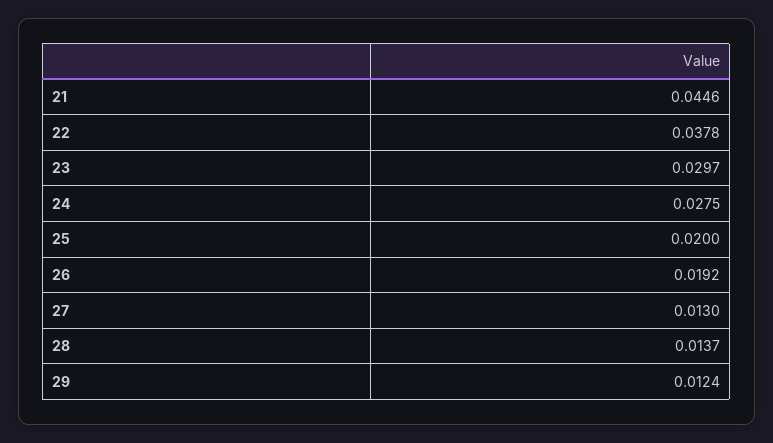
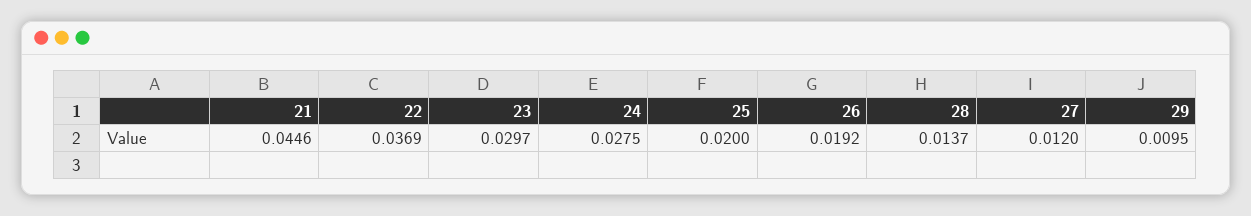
  {
    "21": 0.0446,
-   "22": 0.0378,
+   "22": 0.0369,
    "23": 0.0297,
    "24": 0.0275,
    "25": 0.02,
    "26": 0.0192,
-   "27": 0.013,
+   "27": 0.012,
    "28": 0.0137,
-   "29": 0.0124
+   "29": 0.0095
  }

